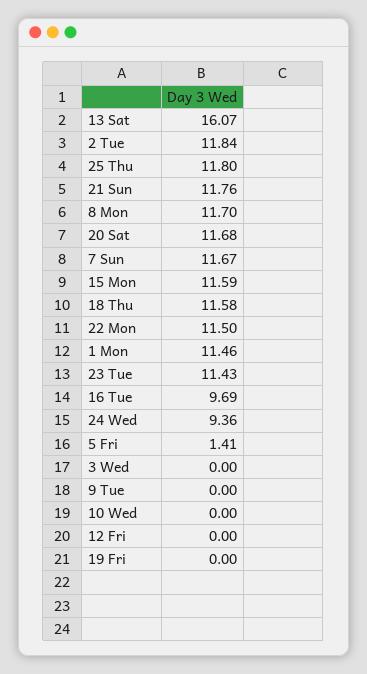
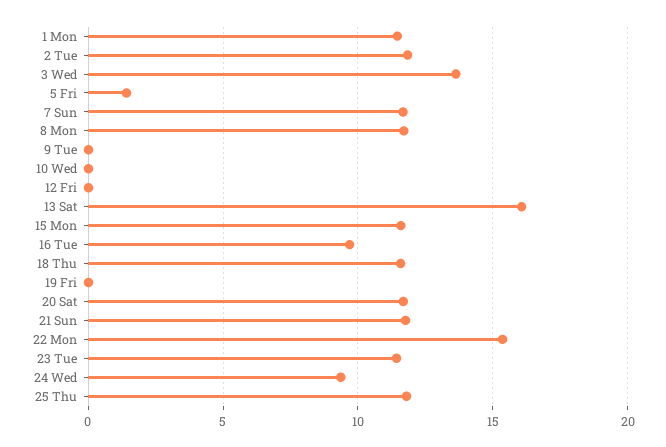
  {
    "13 Sat": 16.07,
    "2 Tue": 11.84,
    "25 Thu": 11.8,
    "21 Sun": 11.76,
    "8 Mon": 11.7,
    "20 Sat": 11.68,
    "7 Sun": 11.67,
    "15 Mon": 11.59,
    "18 Thu": 11.58,
-   "22 Mon": 11.5,
+   "22 Mon": 15.5,
    "1 Mon": 11.46,
    "23 Tue": 11.43,
    "16 Tue": 9.69,
    "24 Wed": 9.36,
    "5 Fri": 1.41,
-   "3 Wed": 0,
+   "3 Wed": 13.5,
    "9 Tue": 0,
    "10 Wed": 0,
    "12 Fri": 0,
    "19 Fri": 0
  }

